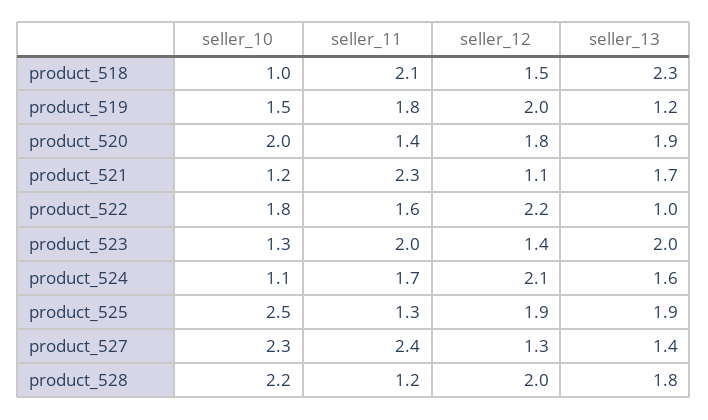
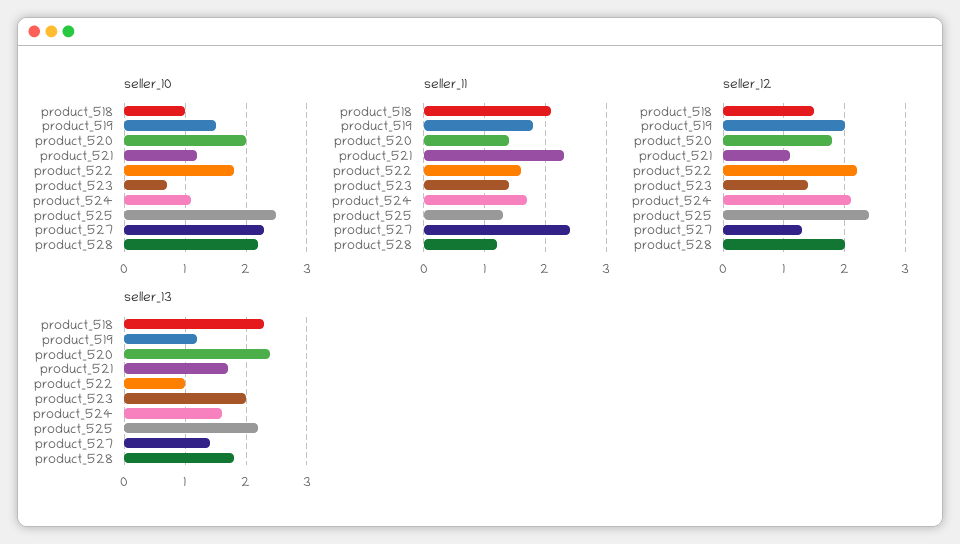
  {
    "seller_10": {
      "product_518": 1,
      "product_519": 1.5,
      "product_520": 2,
      "product_521": 1.2,
      "product_522": 1.8,
-     "product_523": 1.3,
+     "product_523": 0.7,
      "product_524": 1.1,
      "product_525": 2.5,
      "product_527": 2.3,
      "product_528": 2.2
    },
    "seller_11": {
      "product_518": 2.1,
      "product_519": 1.8,
      "product_520": 1.4,
      "product_521": 2.3,
      "product_522": 1.6,
-     "product_523": 2,
+     "product_523": 1.4,
      "product_524": 1.7,
      "product_525": 1.3,
      "product_527": 2.4,
      "product_528": 1.2
    },
    "seller_12": {
      "product_518": 1.5,
      "product_519": 2,
      "product_520": 1.8,
      "product_521": 1.1,
      "product_522": 2.2,
      "product_523": 1.4,
      "product_524": 2.1,
-     "product_525": 1.9,
+     "product_525": 2.4,
      "product_527": 1.3,
      "product_528": 2
    },
    "seller_13": {
      "product_518": 2.3,
      "product_519": 1.2,
-     "product_520": 1.9,
+     "product_520": 2.4,
      "product_521": 1.7,
      "product_522": 1,
      "product_523": 2,
      "product_524": 1.6,
-     "product_525": 1.9,
+     "product_525": 2.2,
      "product_527": 1.4,
      "product_528": 1.8
    }
  }

